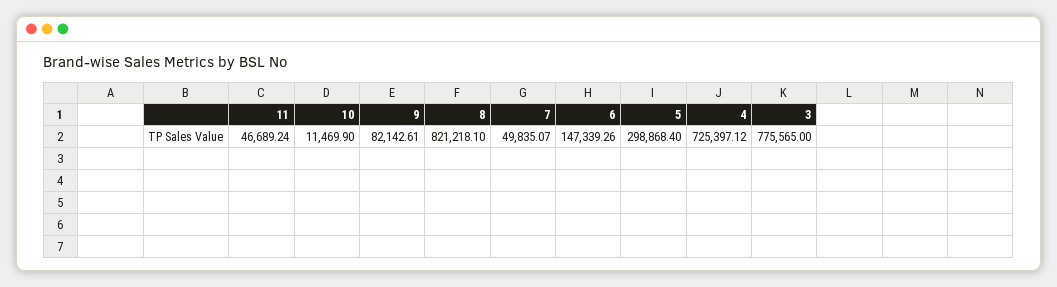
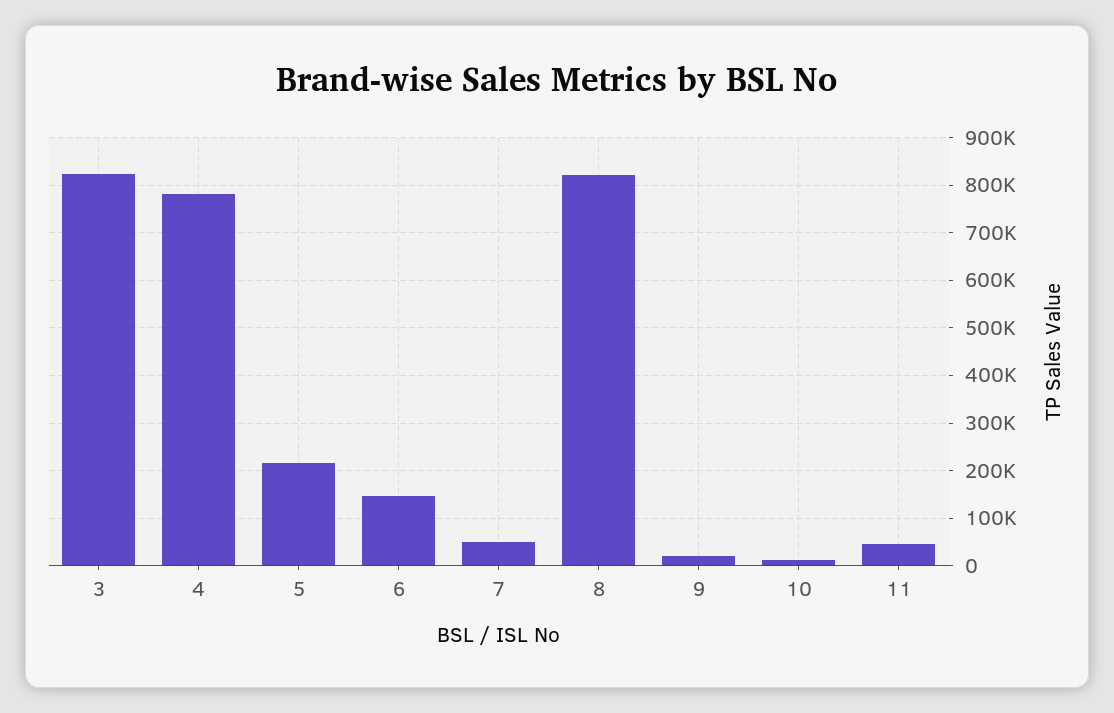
  {
    "11": 46689.24,
    "10": 11469.9,
-   "9": 82142.61,
+   "9": 20000,
    "8": 821218.1,
    "7": 49835.07,
    "6": 147339.26,
-   "5": 298868.4,
+   "5": 220000,
-   "4": 725397.12,
+   "4": 780000,
-   "3": 775565
+   "3": 820000
  }

